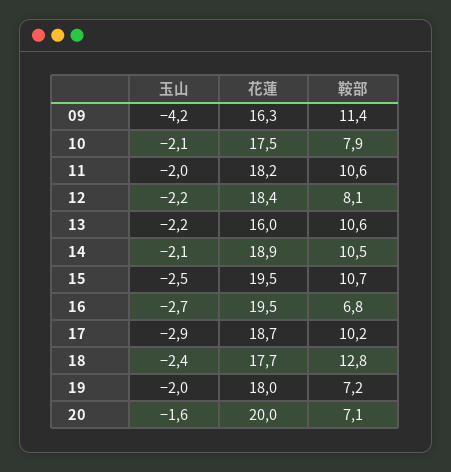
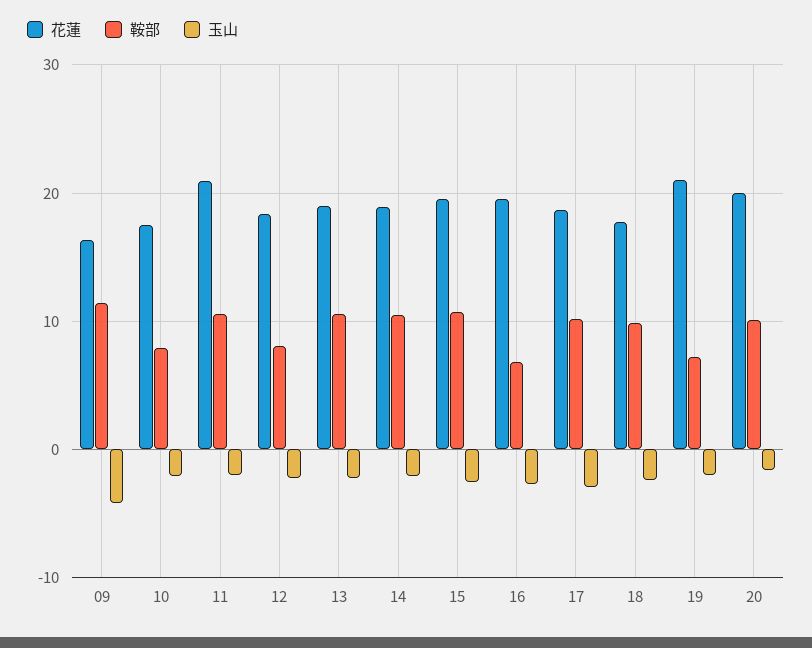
  {
    "玉山": {
      "09": -4.2,
      "10": -2.1,
      "11": -2,
      "12": -2.2,
      "13": -2.2,
      "14": -2.1,
      "15": -2.5,
      "16": -2.7,
      "17": -2.9,
      "18": -2.4,
      "19": -2,
      "20": -1.6
    },
    "花蓮": {
      "09": 16.3,
      "10": 17.5,
-     "11": 18.2,
+     "11": 21,
      "12": 18.4,
-     "13": 16,
+     "13": 19,
      "14": 18.9,
      "15": 19.5,
      "16": 19.5,
      "17": 18.7,
      "18": 17.7,
-     "19": 18,
+     "19": 21,
      "20": 20
    },
    "鞍部": {
      "09": 11.4,
      "10": 7.9,
      "11": 10.6,
      "12": 8.1,
      "13": 10.6,
      "14": 10.5,
      "15": 10.7,
      "16": 6.8,
      "17": 10.2,
-     "18": 12.8,
+     "18": 10,
      "19": 7.2,
-     "20": 7.1
+     "20": 10
    }
  }

